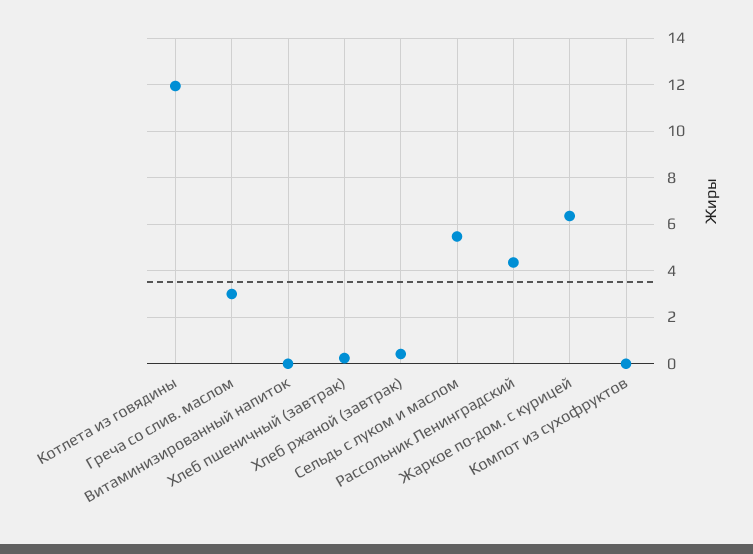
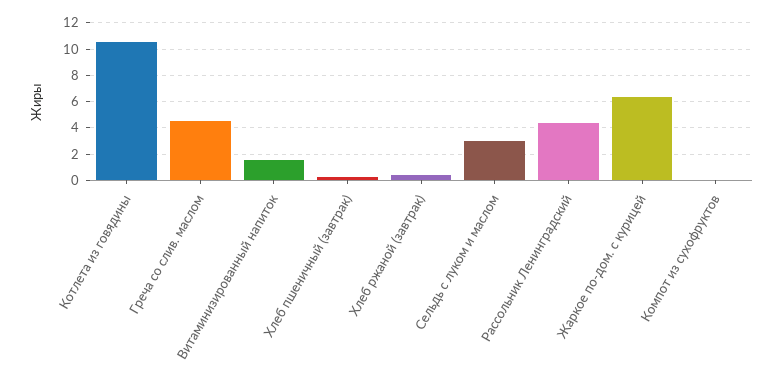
  {
-   "Котлета из говядины": 12,
+   "Котлета из говядины": 10.5,
-   "Греча со слив. маслом": 3,
+   "Греча со слив. маслом": 4.5,
-   "Витаминизированный напиток": 0,
+   "Витаминизированный напиток": 1.5,
    "Хлеб пшеничный (завтрак)": 0,
    "Хлеб ржаной (завтрак)": 0.5,
-   "Сельдь с луком и маслом": 5.5,
+   "Сельдь с луком и маслом": 3,
    "Рассольник Ленинградский": 4.5,
    "Жаркое по-дом. с курицей": 6.5,
    "Компот из сухофруктов": 0
  }

